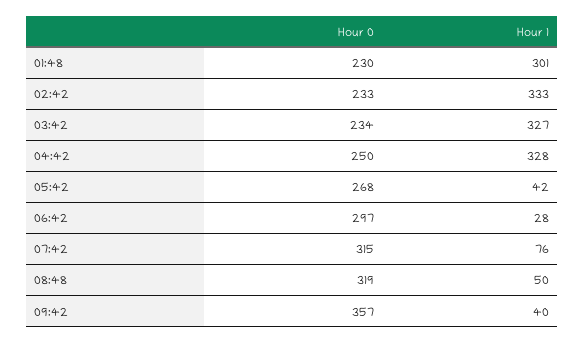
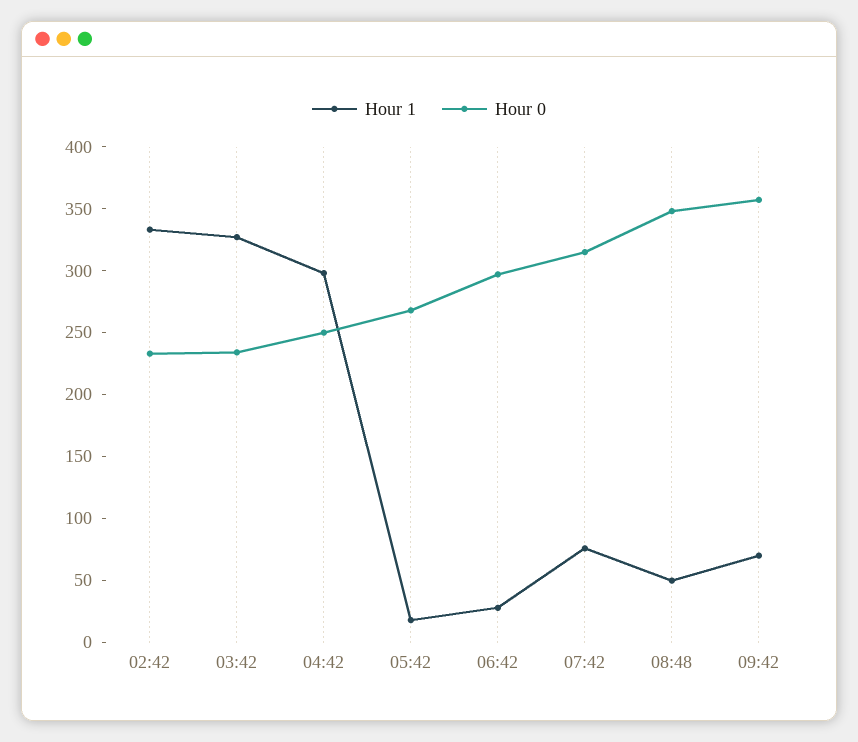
  {
    "Hour 0": {
-     "01:48": 230,
      "02:42": 233,
      "03:42": 234,
      "04:42": 250,
      "05:42": 268,
      "06:42": 297,
      "07:42": 315,
-     "08:48": 319,
+     "08:48": 350,
      "09:42": 357
    },
    "Hour 1": {
-     "01:48": 301,
      "02:42": 333,
      "03:42": 327,
-     "04:42": 328,
+     "04:42": 300,
-     "05:42": 42,
+     "05:42": 20,
      "06:42": 28,
      "07:42": 76,
      "08:48": 50,
-     "09:42": 40
+     "09:42": 70
    }
  }

